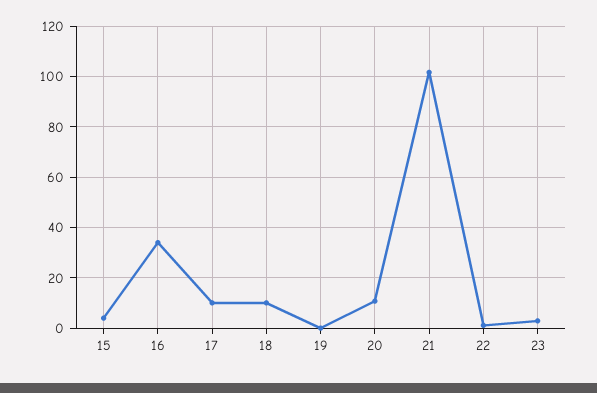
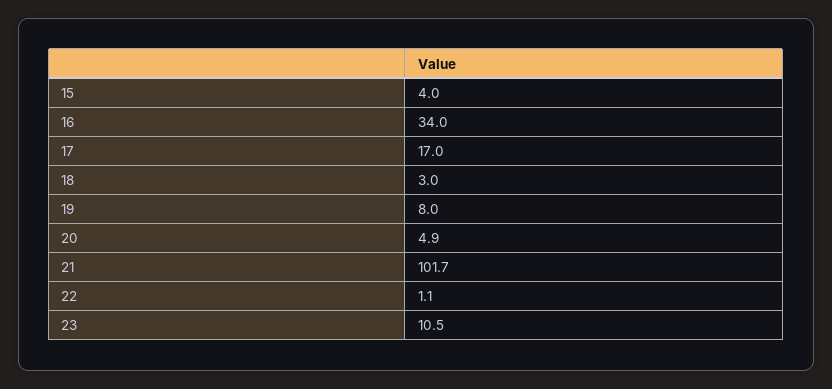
  {
    "15": 4,
    "16": 34,
-   "17": 10,
+   "17": 17,
-   "18": 10,
+   "18": 3,
-   "19": 0,
+   "19": 8,
-   "20": 10,
+   "20": 4.9,
    "21": 101.7,
    "22": 1.1,
-   "23": 2.5
+   "23": 10.5
  }

